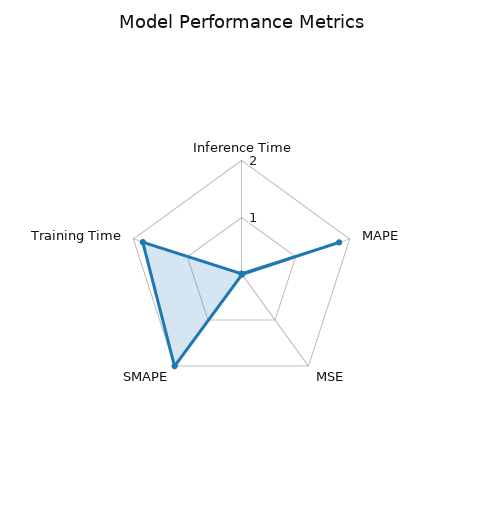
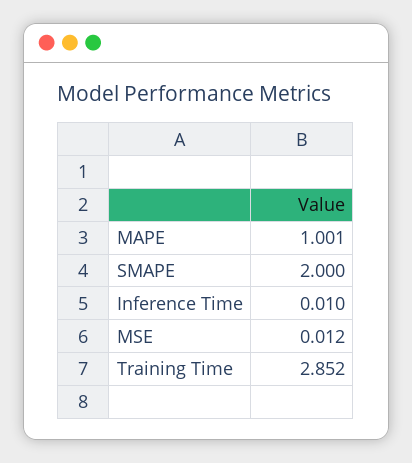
  {
    "Inference Time": 0.01,
-   "MAPE": 1.8,
+   "MAPE": 1.001,
    "MSE": 0.012,
    "SMAPE": 2,
-   "Training Time": 1.8
+   "Training Time": 2.852
  }

